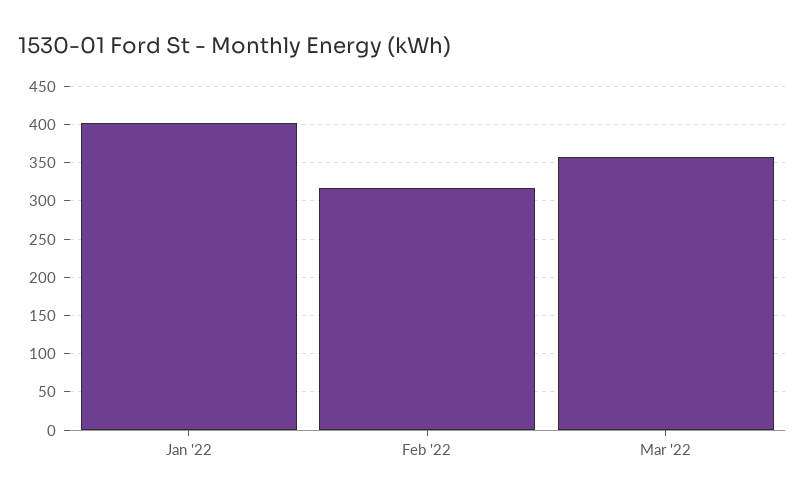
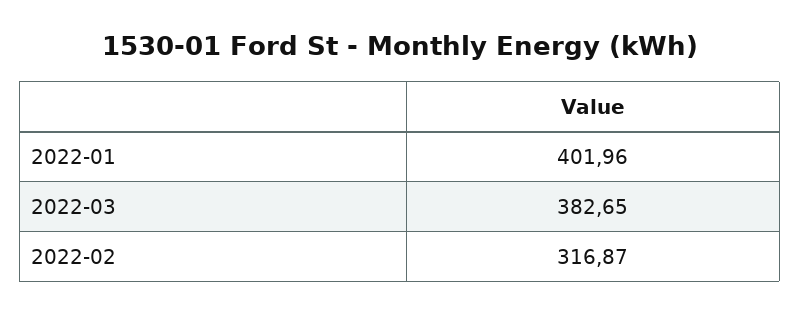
  {
    "Jan '22": 401.96,
    "Feb '22": 316.87,
-   "Mar '22": 360
+   "Mar '22": 382.65
  }

